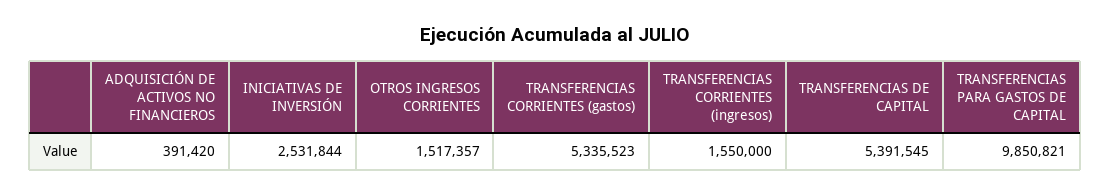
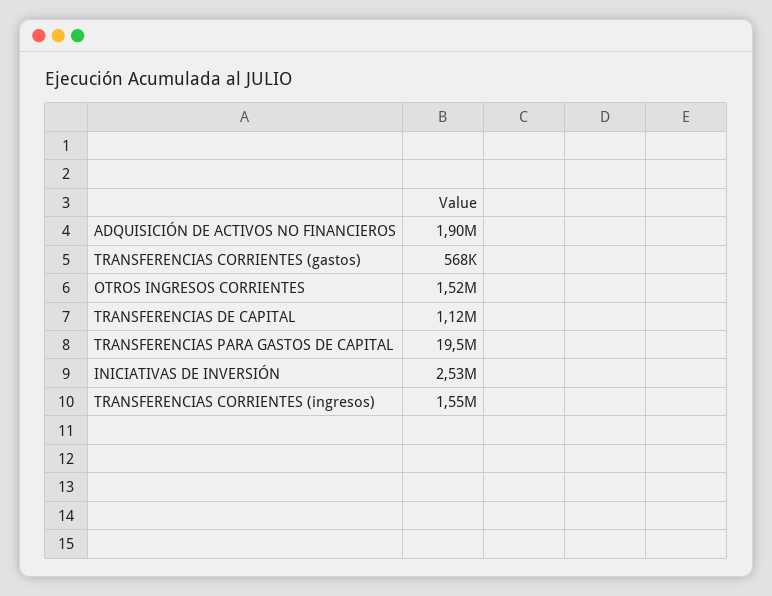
  {
-   "ADQUISICIÓN DE ACTIVOS NO FINANCIEROS": 391420,
+   "ADQUISICIÓN DE ACTIVOS NO FINANCIEROS": 1900000,
    "INICIATIVAS DE INVERSIÓN": 2531844,
    "OTROS INGRESOS CORRIENTES": 1517357,
-   "TRANSFERENCIAS CORRIENTES (gastos)": 5335523,
+   "TRANSFERENCIAS CORRIENTES (gastos)": 568000,
    "TRANSFERENCIAS CORRIENTES (ingresos)": 1550000,
-   "TRANSFERENCIAS DE CAPITAL": 5391545,
+   "TRANSFERENCIAS DE CAPITAL": 1120000,
-   "TRANSFERENCIAS PARA GASTOS DE CAPITAL": 9850821
+   "TRANSFERENCIAS PARA GASTOS DE CAPITAL": 19500000
  }

